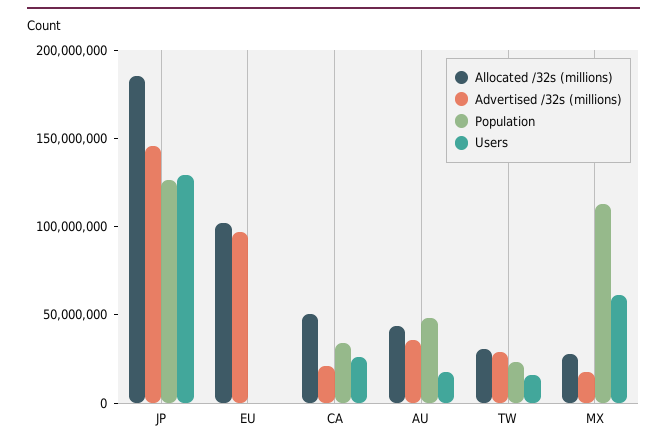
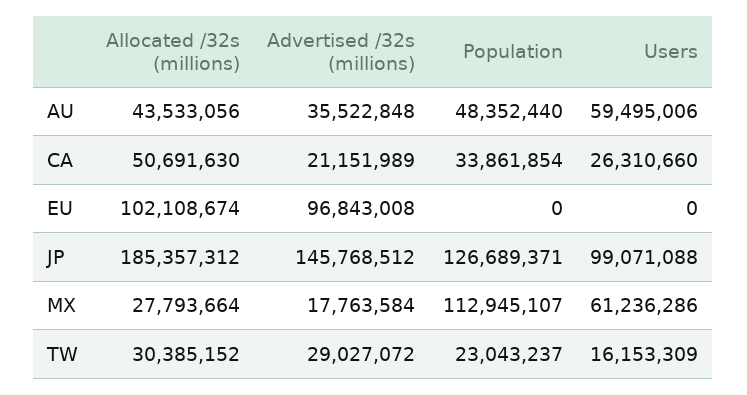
  {
    "Allocated /32s (millions)": {
      "JP": 185357312,
      "EU": 102108674,
      "CA": 50691630,
      "AU": 43533056,
      "TW": 30385152,
      "MX": 27793664
    },
    "Advertised /32s (millions)": {
      "JP": 145768512,
      "EU": 96843008,
      "CA": 21151989,
      "AU": 35522848,
      "TW": 29027072,
      "MX": 17763584
    },
    "Population": {
      "JP": 126689371,
      "EU": 0,
      "CA": 33861854,
      "AU": 48352440,
      "TW": 23043237,
      "MX": 112945107
    },
    "Users": {
-     "JP": 130000000,
+     "JP": 99071088,
      "EU": 0,
      "CA": 26310660,
-     "AU": 20000000,
+     "AU": 59495006,
      "TW": 16153309,
      "MX": 61236286
    }
  }

